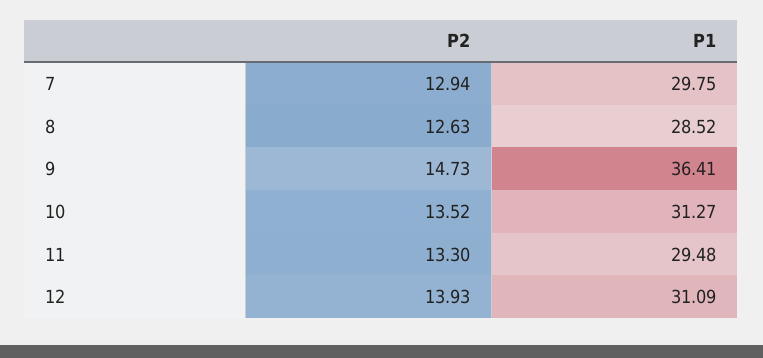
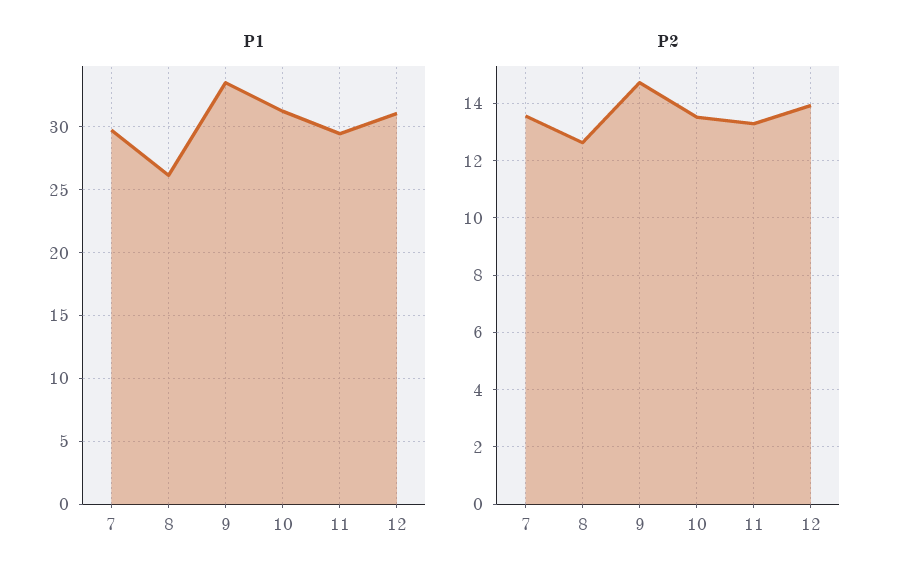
  {
    "P2": {
-     "7": 12.94,
+     "7": 13.5,
      "8": 12.63,
      "9": 14.73,
      "10": 13.52,
      "11": 13.3,
      "12": 13.93
    },
    "P1": {
      "7": 29.75,
-     "8": 28.52,
+     "8": 26,
-     "9": 36.41,
+     "9": 33.5,
      "10": 31.27,
      "11": 29.48,
      "12": 31.09
    }
  }

